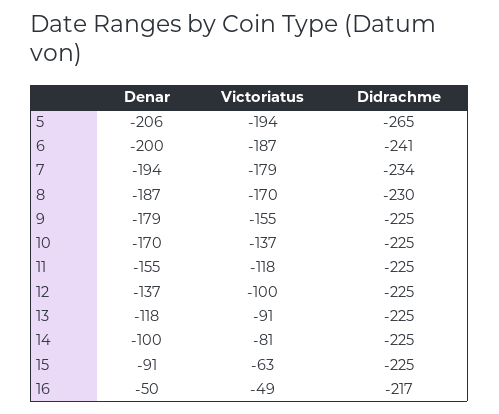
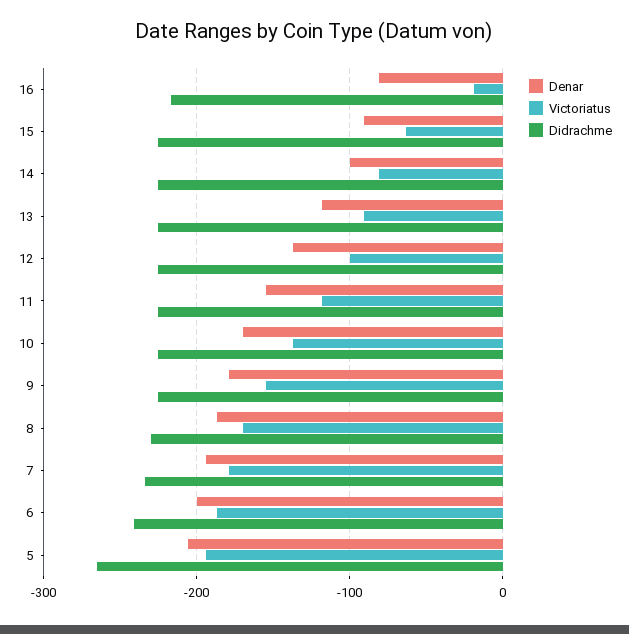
  {
    "Denar": {
      "5": -206,
      "6": -200,
      "7": -194,
      "8": -187,
      "9": -179,
      "10": -170,
      "11": -155,
      "12": -137,
      "13": -118,
      "14": -100,
      "15": -91,
-     "16": -50
+     "16": -80
    },
    "Victoriatus": {
      "5": -194,
      "6": -187,
      "7": -179,
      "8": -170,
      "9": -155,
      "10": -137,
      "11": -118,
      "12": -100,
      "13": -91,
      "14": -81,
      "15": -63,
-     "16": -49
+     "16": -20
    },
    "Didrachme": {
      "5": -265,
      "6": -241,
      "7": -234,
      "8": -230,
      "9": -225,
      "10": -225,
      "11": -225,
      "12": -225,
      "13": -225,
      "14": -225,
      "15": -225,
      "16": -217
    }
  }

